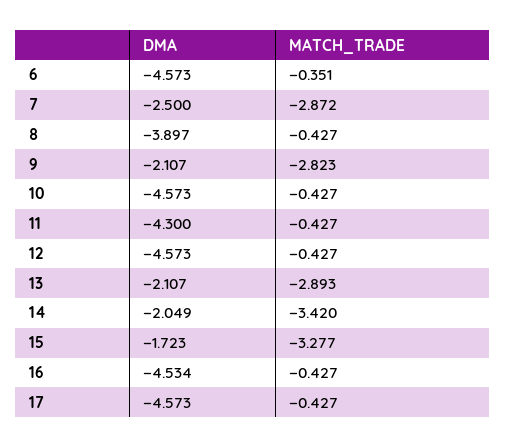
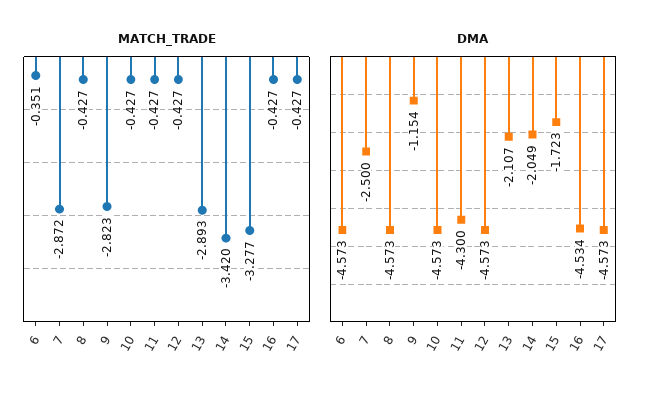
  {
    "DMA": {
      "6": -4.573,
      "7": -2.5,
-     "8": -3.897,
+     "8": -4.573,
-     "9": -2.107,
+     "9": -1.154,
      "10": -4.573,
      "11": -4.3,
      "12": -4.573,
      "13": -2.107,
      "14": -2.049,
      "15": -1.723,
      "16": -4.534,
      "17": -4.573
    },
    "MATCH_TRADE": {
      "6": -0.351,
      "7": -2.872,
      "8": -0.427,
      "9": -2.823,
      "10": -0.427,
      "11": -0.427,
      "12": -0.427,
      "13": -2.893,
      "14": -3.42,
      "15": -3.277,
      "16": -0.427,
      "17": -0.427
    }
  }

